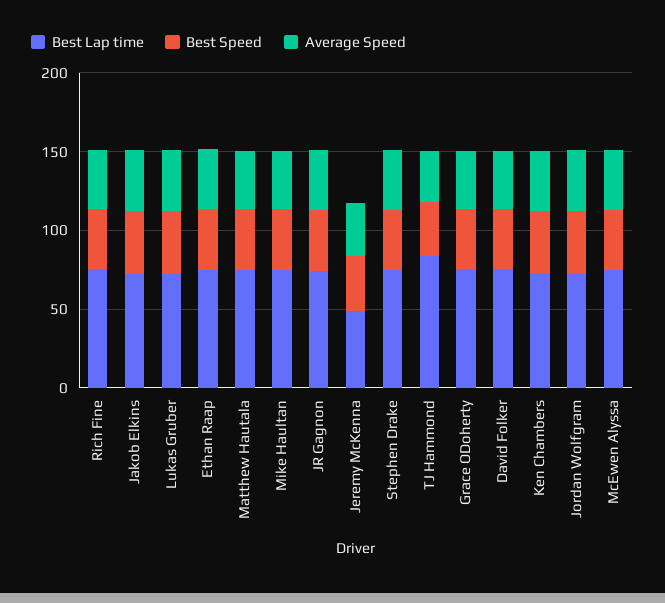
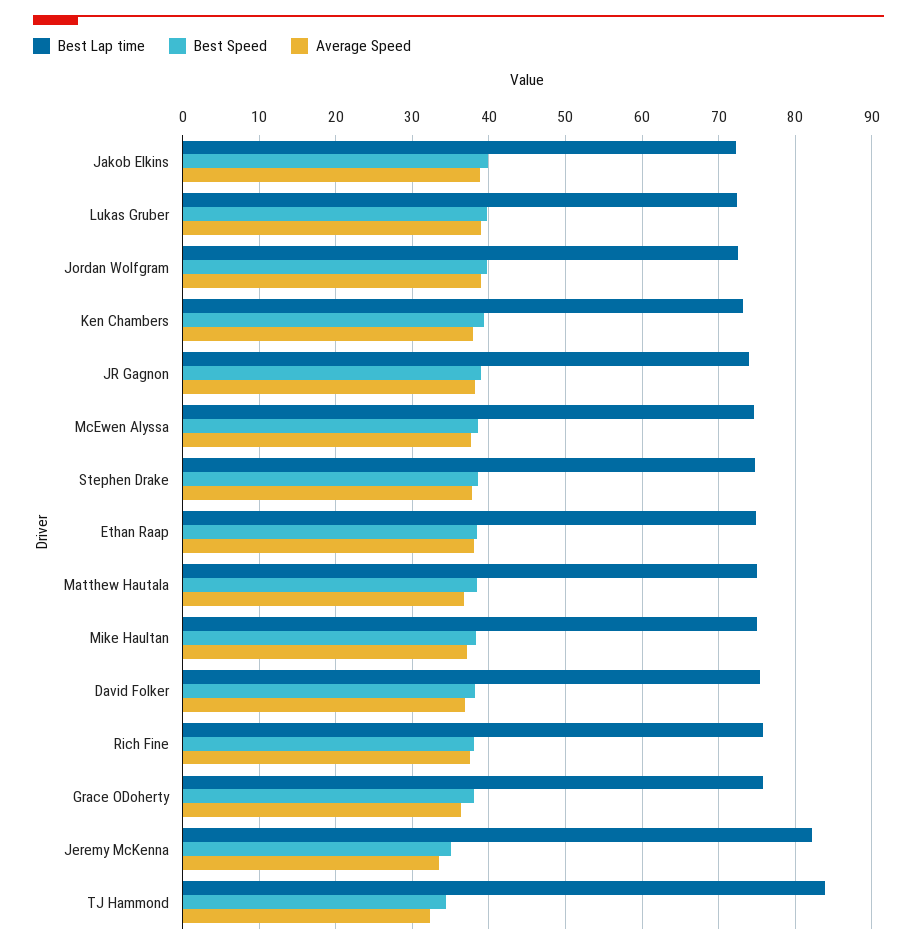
  {
    "Best Lap time": {
      "Rich Fine": 76,
      "Jakob Elkins": 72,
      "Lukas Gruber": 72,
      "Ethan Raap": 75,
      "Matthew Hautala": 75,
      "Mike Haultan": 75,
      "JR Gagnon": 74,
-     "Jeremy McKenna": 50,
+     "Jeremy McKenna": 82,
      "Stephen Drake": 75,
      "TJ Hammond": 84,
      "Grace ODoherty": 76,
      "David Folker": 75,
      "Ken Chambers": 73,
      "Jordan Wolfgram": 72,
      "McEwen Alyssa": 75
    },
    "Best Speed": {
      "Rich Fine": 38,
      "Jakob Elkins": 40,
      "Lukas Gruber": 40,
      "Ethan Raap": 38,
      "Matthew Hautala": 38,
      "Mike Haultan": 38,
      "JR Gagnon": 39,
      "Jeremy McKenna": 35,
      "Stephen Drake": 39,
      "TJ Hammond": 34,
      "Grace ODoherty": 38,
      "David Folker": 38,
      "Ken Chambers": 39,
      "Jordan Wolfgram": 40,
      "McEwen Alyssa": 39
    },
    "Average Speed": {
      "Rich Fine": 38,
      "Jakob Elkins": 39,
      "Lukas Gruber": 39,
      "Ethan Raap": 38,
      "Matthew Hautala": 37,
      "Mike Haultan": 37,
      "JR Gagnon": 38,
      "Jeremy McKenna": 33,
      "Stephen Drake": 38,
      "TJ Hammond": 32,
      "Grace ODoherty": 36,
      "David Folker": 37,
      "Ken Chambers": 38,
      "Jordan Wolfgram": 39,
      "McEwen Alyssa": 38
    }
  }

